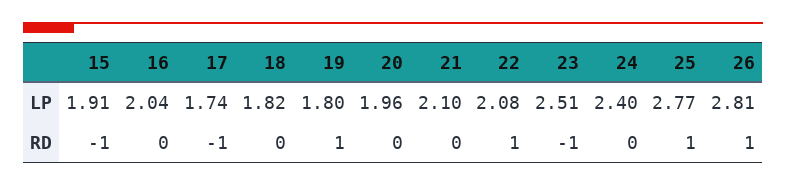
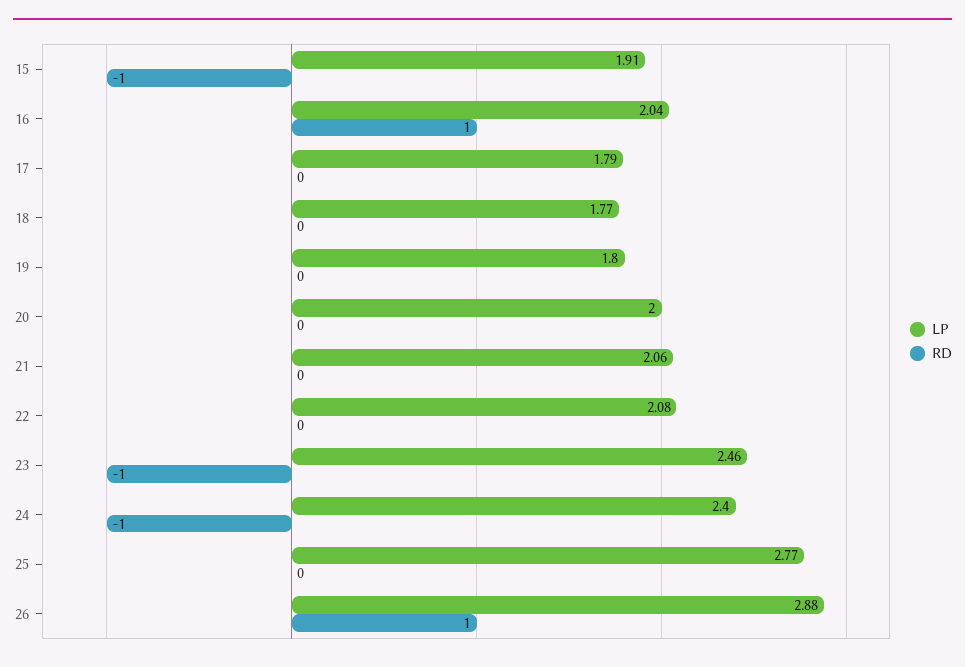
  {
    "LP": {
      "15": 1.91,
      "16": 2.04,
-     "17": 1.74,
+     "17": 1.79,
-     "18": 1.82,
+     "18": 1.77,
      "19": 1.8,
-     "20": 1.96,
+     "20": 2,
-     "21": 2.1,
+     "21": 2.06,
      "22": 2.08,
-     "23": 2.51,
+     "23": 2.46,
      "24": 2.4,
      "25": 2.77,
-     "26": 2.81
+     "26": 2.88
    },
    "RD": {
      "15": -1,
-     "16": 0,
+     "16": 1,
-     "17": -1,
+     "17": 0,
      "18": 0,
-     "19": 1,
+     "19": 0,
      "20": 0,
      "21": 0,
-     "22": 1,
+     "22": 0,
      "23": -1,
-     "24": 0,
+     "24": -1,
-     "25": 1,
+     "25": 0,
      "26": 1
    }
  }

